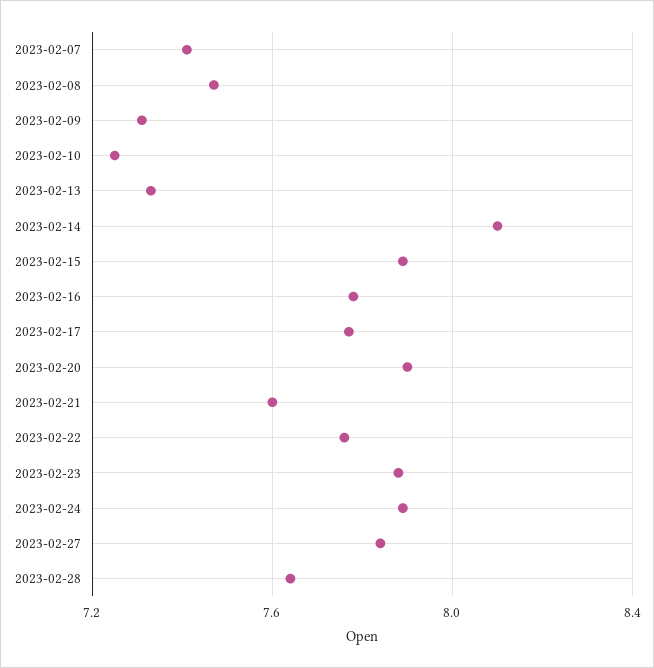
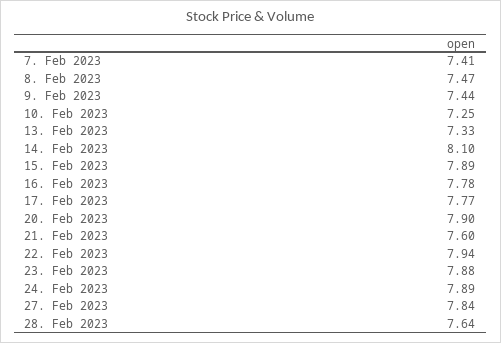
  {
    "2023-02-07": 7.41,
    "2023-02-08": 7.47,
-   "2023-02-09": 7.3,
+   "2023-02-09": 7.44,
    "2023-02-10": 7.25,
    "2023-02-13": 7.33,
    "2023-02-14": 8.1,
    "2023-02-15": 7.89,
    "2023-02-16": 7.78,
    "2023-02-17": 7.77,
    "2023-02-20": 7.9,
    "2023-02-21": 7.6,
-   "2023-02-22": 7.75,
+   "2023-02-22": 7.94,
    "2023-02-23": 7.88,
    "2023-02-24": 7.89,
    "2023-02-27": 7.84,
    "2023-02-28": 7.64
  }

